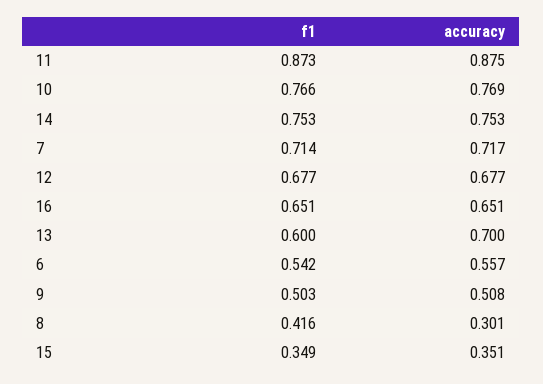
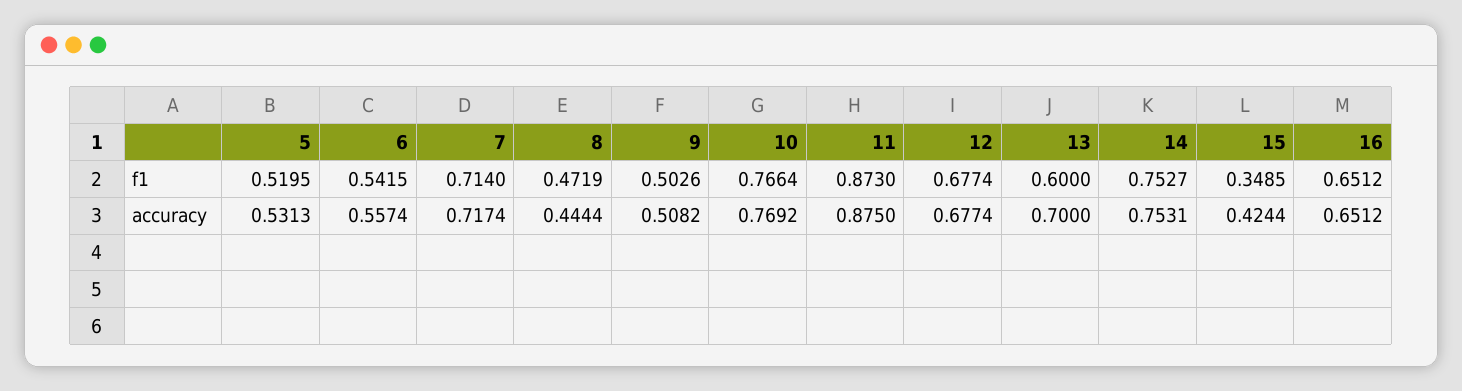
  {
    "f1": {
      "11": 0.873,
      "10": 0.7664,
      "14": 0.7527,
      "7": 0.714,
      "12": 0.6774,
      "16": 0.6512,
      "13": 0.6,
      "6": 0.5415,
      "9": 0.5026,
-     "8": 0.416,
+     "8": 0.4719,
-     "15": 0.3485
+     "15": 0.3485,
+     "5": 0.5195
    },
    "accuracy": {
      "11": 0.875,
      "10": 0.7692,
      "14": 0.7531,
      "7": 0.7174,
      "12": 0.6774,
      "16": 0.6512,
      "13": 0.7,
      "6": 0.5574,
      "9": 0.5082,
-     "8": 0.301,
+     "8": 0.4444,
-     "15": 0.351
+     "15": 0.4244,
+     "5": 0.5313
    }
  }

